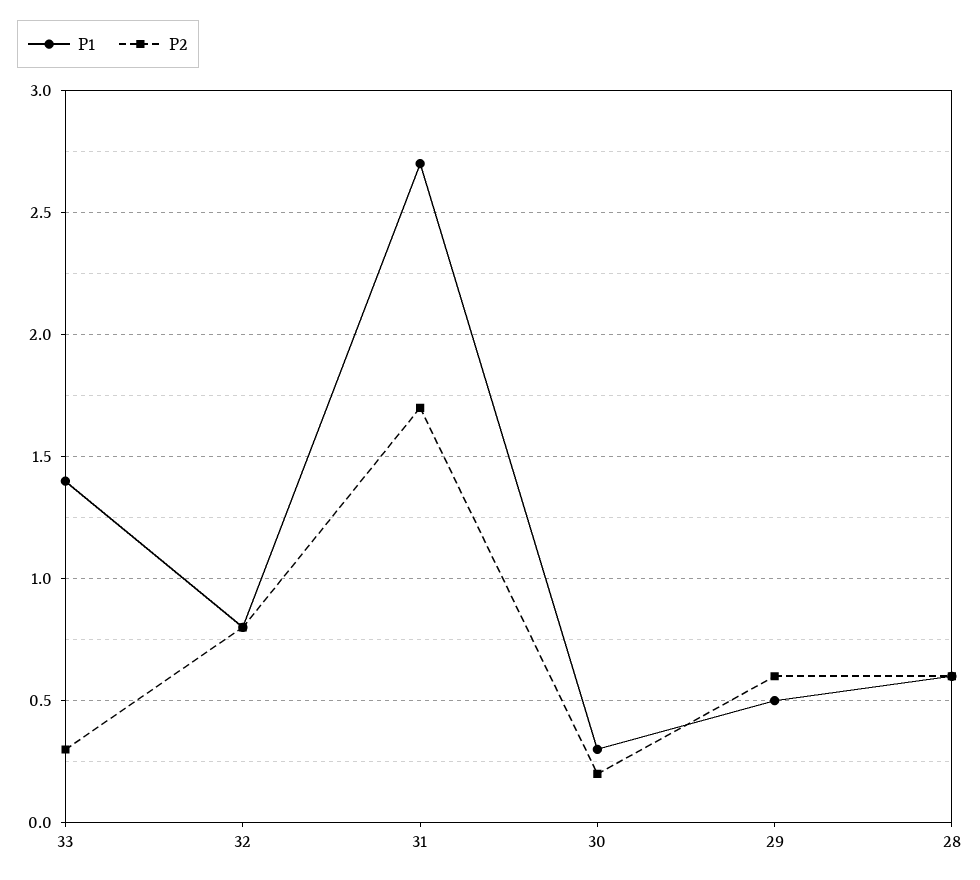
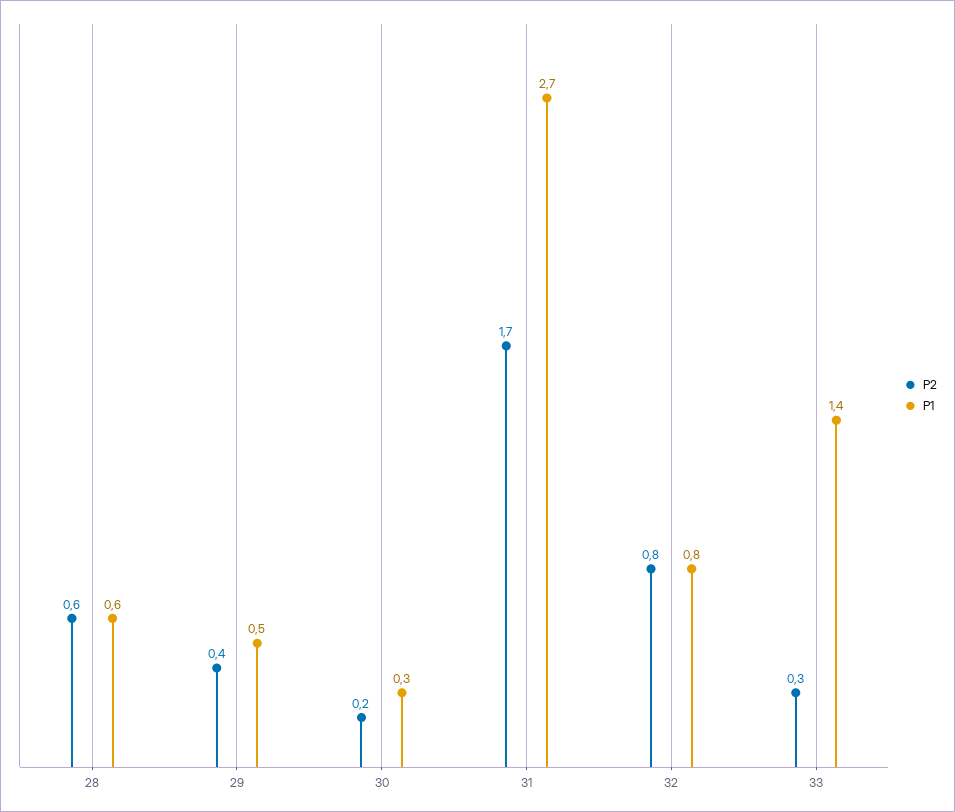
  {
    "P1": {
      "33": 1.4,
      "32": 0.8,
      "31": 2.7,
      "30": 0.3,
      "29": 0.5,
      "28": 0.6
    },
    "P2": {
      "33": 0.3,
      "32": 0.8,
      "31": 1.7,
      "30": 0.2,
-     "29": 0.6,
+     "29": 0.4,
      "28": 0.6
    }
  }

